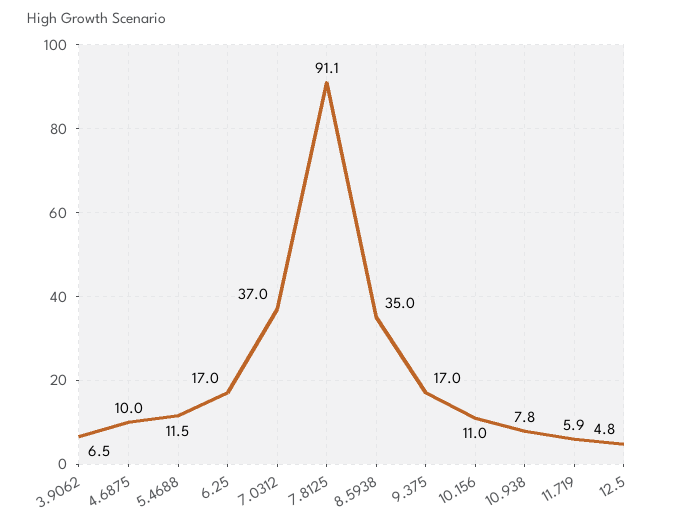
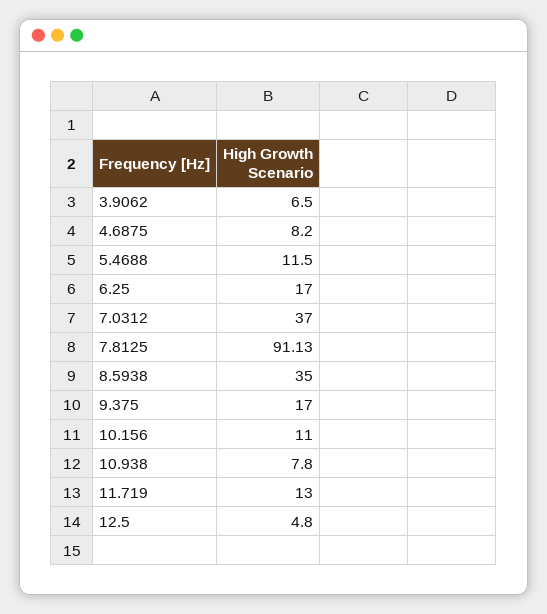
  {
    "3.9062": 6.5,
-   "4.6875": 10,
+   "4.6875": 8.2,
    "5.4688": 11.5,
    "6.25": 17,
    "7.0312": 37,
    "7.8125": 91.13,
    "8.5938": 35,
    "9.375": 17,
    "10.156": 11,
    "10.938": 7.8,
-   "11.719": 5.9,
+   "11.719": 13,
    "12.5": 4.8
  }

